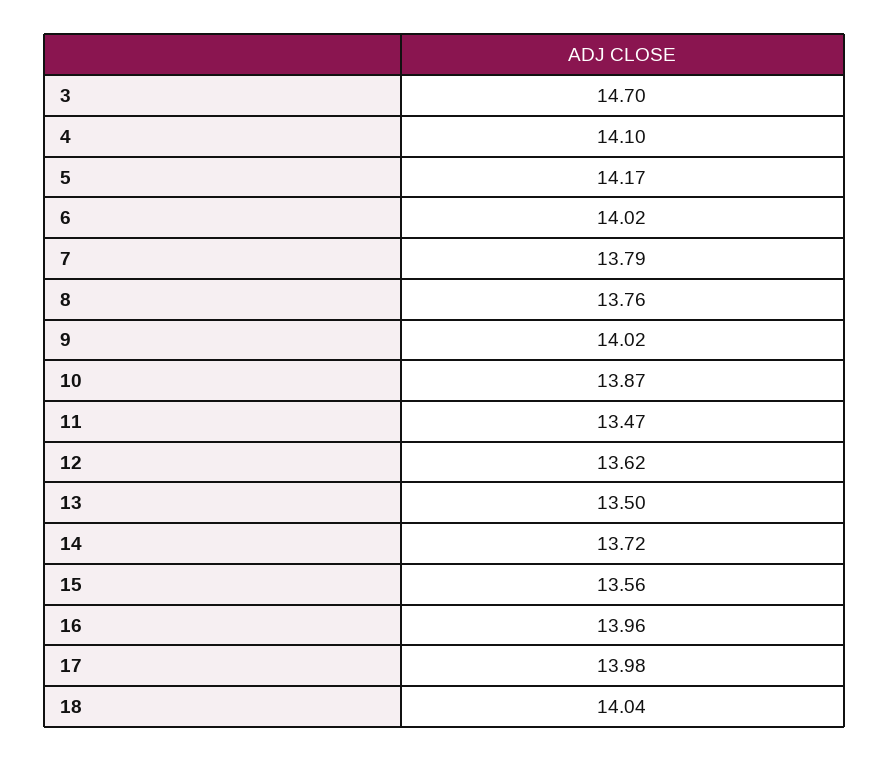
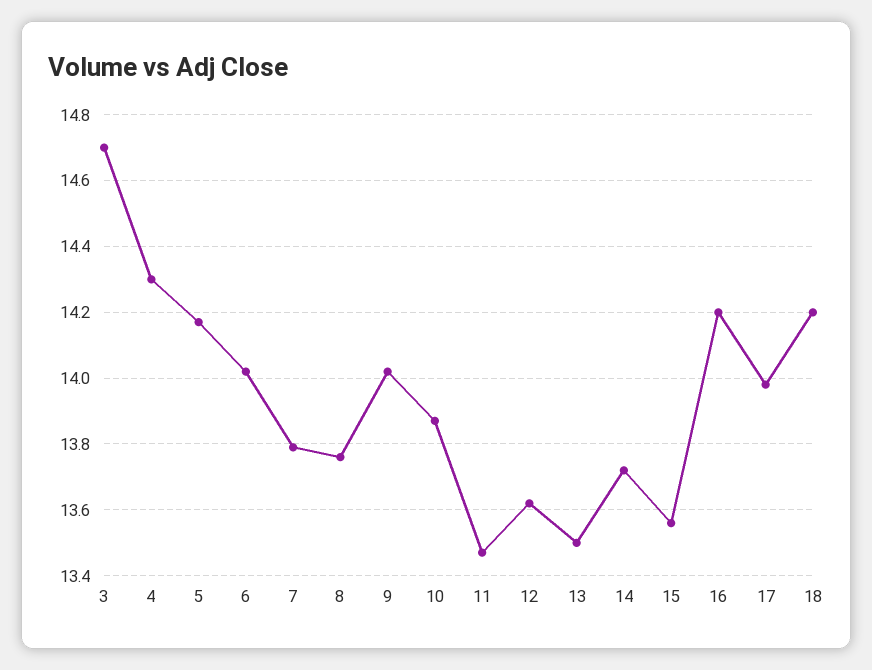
  {
    "3": 14.7,
-   "4": 14.1,
+   "4": 14.3,
    "5": 14.17,
    "6": 14.02,
    "7": 13.79,
    "8": 13.76,
    "9": 14.02,
    "10": 13.87,
    "11": 13.47,
    "12": 13.62,
    "13": 13.5,
    "14": 13.72,
    "15": 13.56,
-   "16": 13.96,
+   "16": 14.2,
    "17": 13.98,
-   "18": 14.04
+   "18": 14.2
  }

